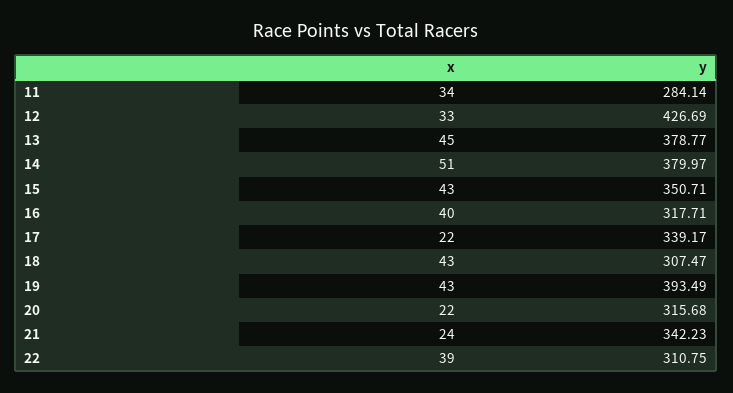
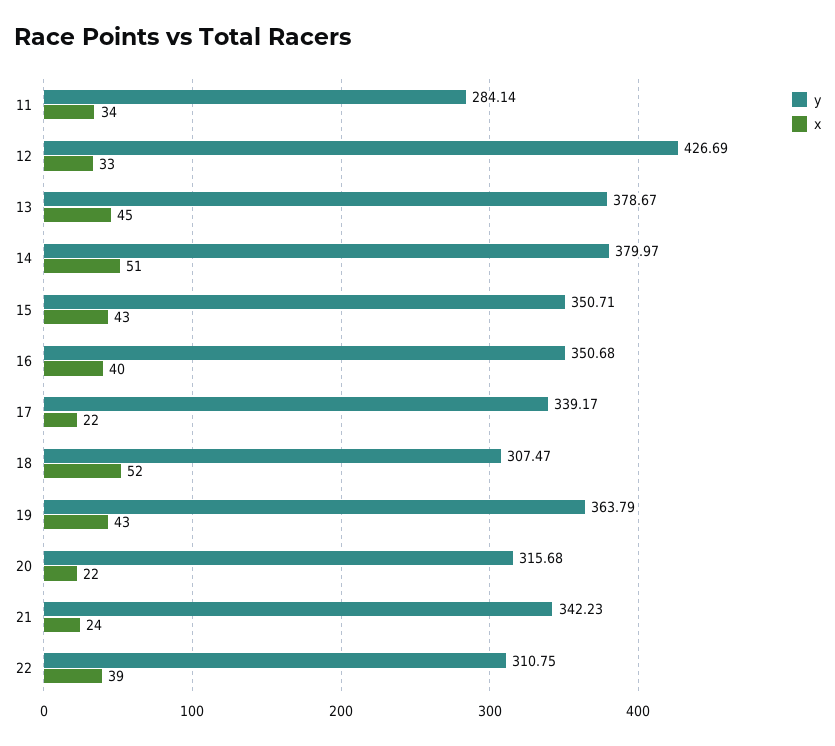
  {
    "x": {
      "11": 34,
      "12": 33,
      "13": 45,
      "14": 51,
      "15": 43,
      "16": 40,
      "17": 22,
-     "18": 43,
+     "18": 52,
      "19": 43,
      "20": 22,
      "21": 24,
      "22": 39
    },
    "y": {
      "11": 284.14,
      "12": 426.69,
-     "13": 378.77,
+     "13": 378.67,
      "14": 379.97,
      "15": 350.71,
-     "16": 317.71,
+     "16": 350.68,
      "17": 339.17,
      "18": 307.47,
-     "19": 393.49,
+     "19": 363.79,
      "20": 315.68,
      "21": 342.23,
      "22": 310.75
    }
  }

